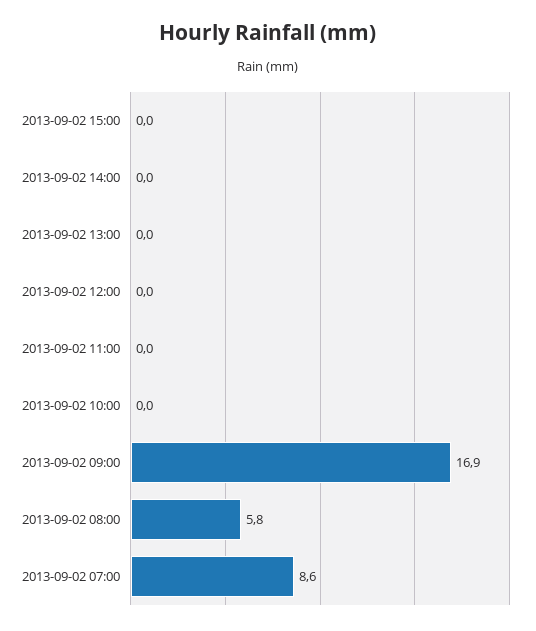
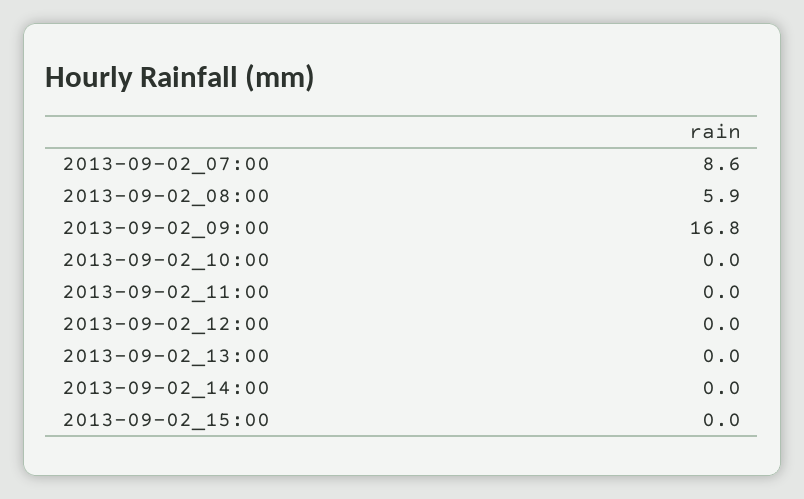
  {
    "2013-09-02 15:00": 0,
    "2013-09-02 14:00": 0,
    "2013-09-02 13:00": 0,
    "2013-09-02 12:00": 0,
    "2013-09-02 11:00": 0,
    "2013-09-02 10:00": 0,
-   "2013-09-02 09:00": 16.9,
+   "2013-09-02 09:00": 16.8,
-   "2013-09-02 08:00": 5.8,
+   "2013-09-02 08:00": 5.9,
    "2013-09-02 07:00": 8.6
  }

